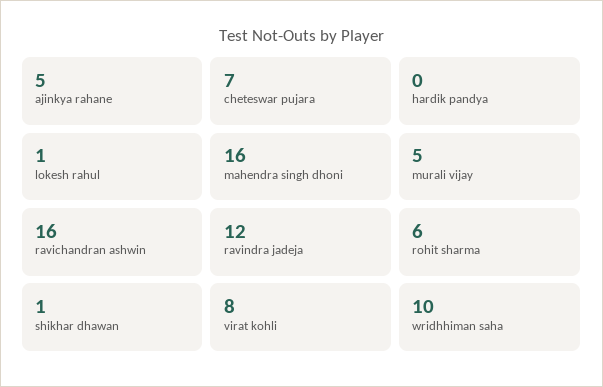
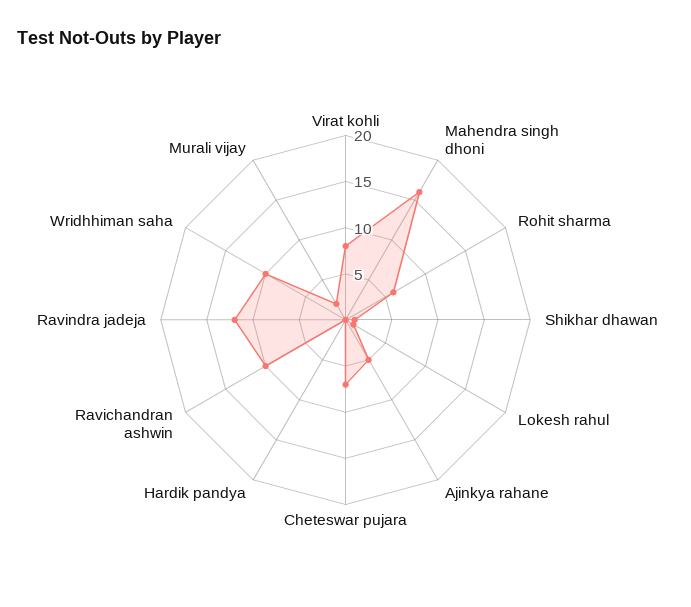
  {
    "ajinkya rahane": 5,
    "cheteswar pujara": 7,
    "hardik pandya": 0,
    "lokesh rahul": 1,
    "mahendra singh dhoni": 16,
-   "murali vijay": 5,
+   "murali vijay": 2,
-   "ravichandran ashwin": 16,
+   "ravichandran ashwin": 10,
    "ravindra jadeja": 12,
    "rohit sharma": 6,
    "shikhar dhawan": 1,
    "virat kohli": 8,
    "wridhhiman saha": 10
  }

